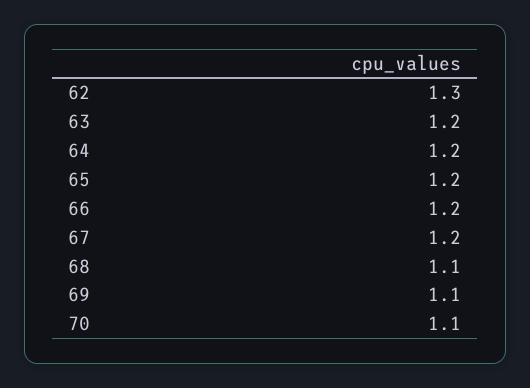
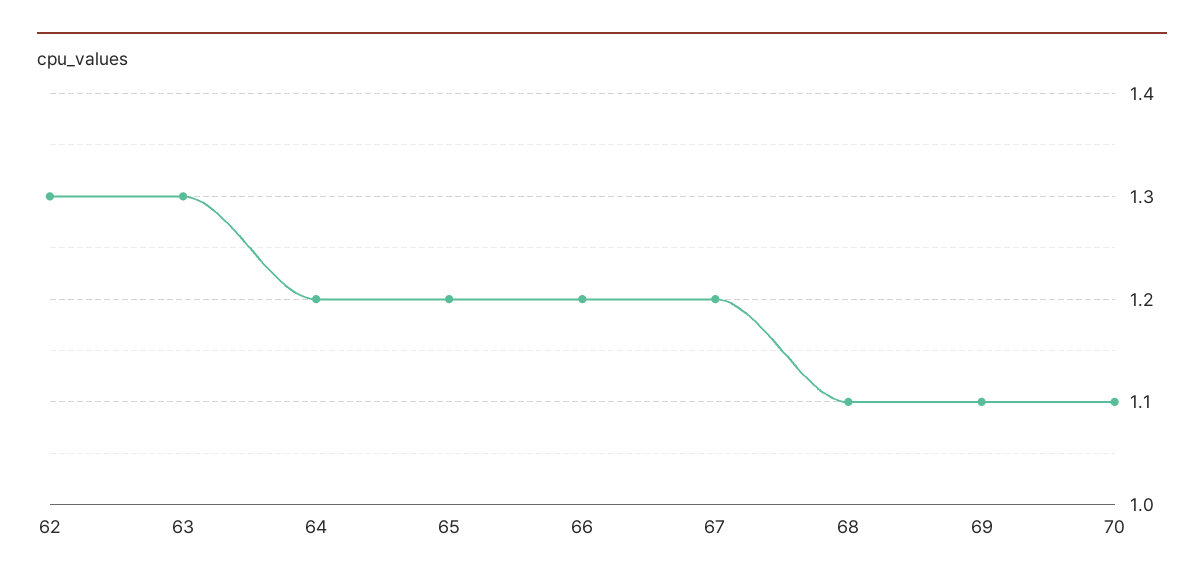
  {
    "62": 1.3,
-   "63": 1.2,
+   "63": 1.3,
    "64": 1.2,
    "65": 1.2,
    "66": 1.2,
    "67": 1.2,
    "68": 1.1,
    "69": 1.1,
    "70": 1.1
  }

